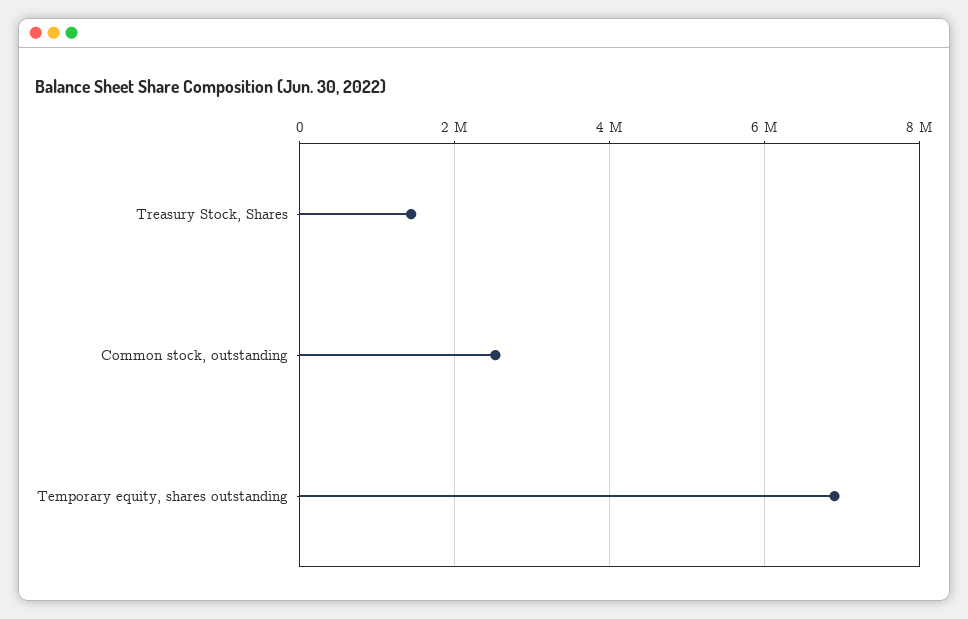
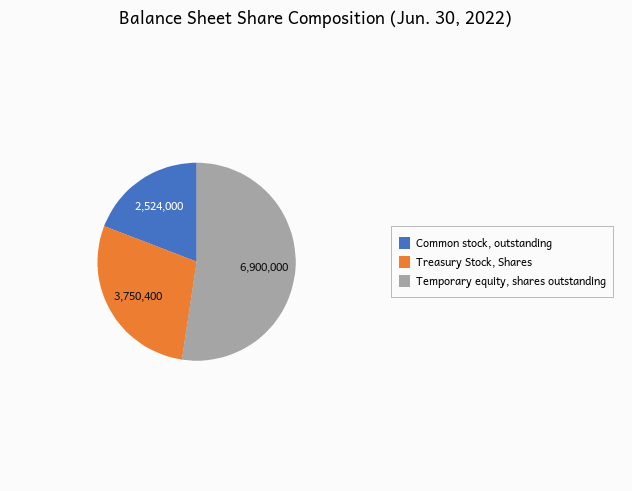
  {
-   "Treasury Stock, Shares": 1400000,
+   "Treasury Stock, Shares": 3750400,
    "Common stock, outstanding": 2524000,
    "Temporary equity, shares outstanding": 6900000
  }

